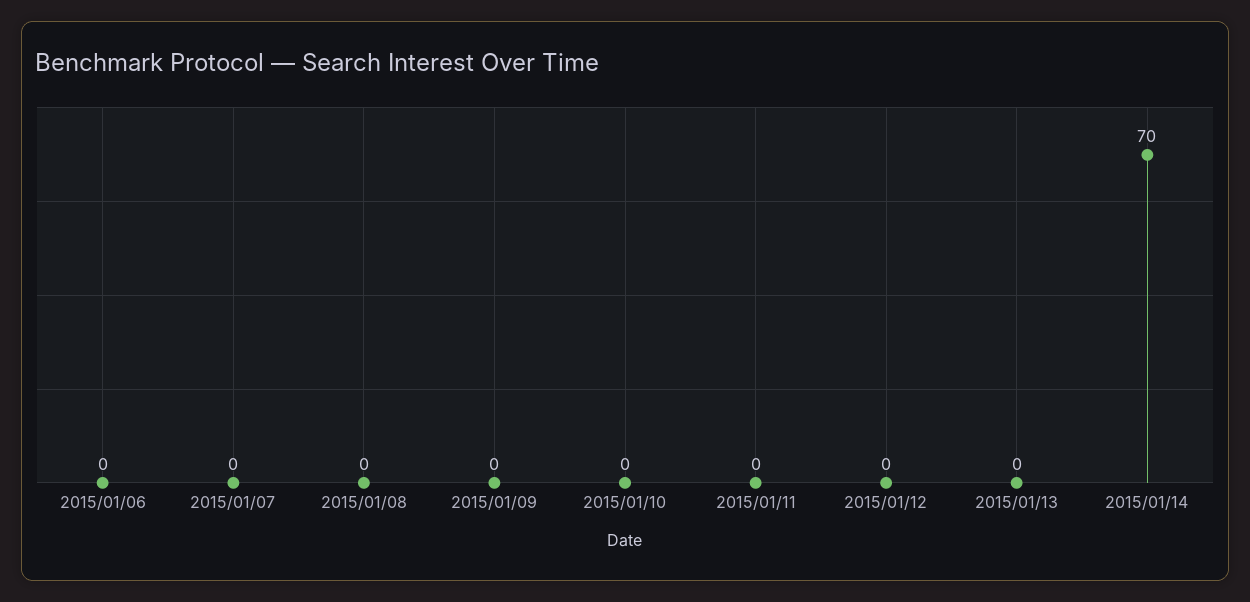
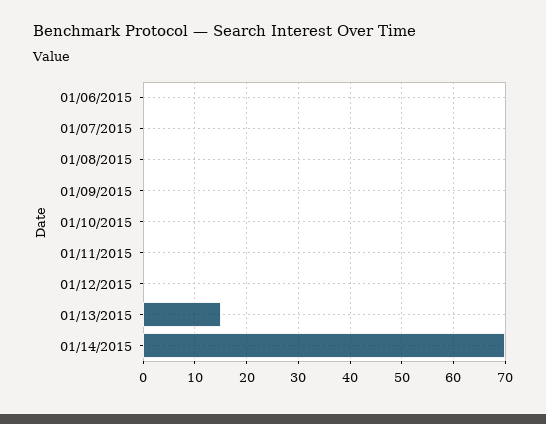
  {
    "2015/01/06": 0,
    "2015/01/07": 0,
    "2015/01/08": 0,
    "2015/01/09": 0,
    "2015/01/10": 0,
    "2015/01/11": 0,
    "2015/01/12": 0,
-   "2015/01/13": 0,
+   "2015/01/13": 15,
    "2015/01/14": 70
  }

